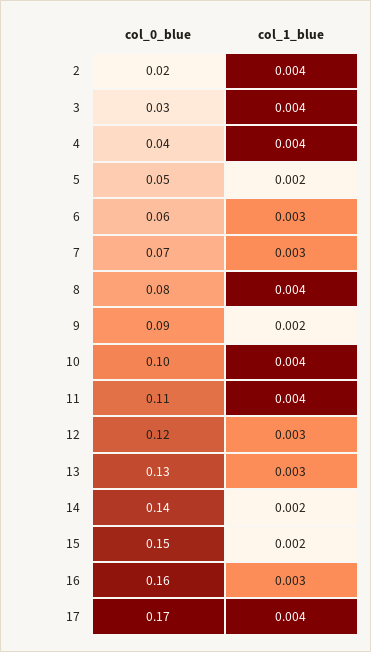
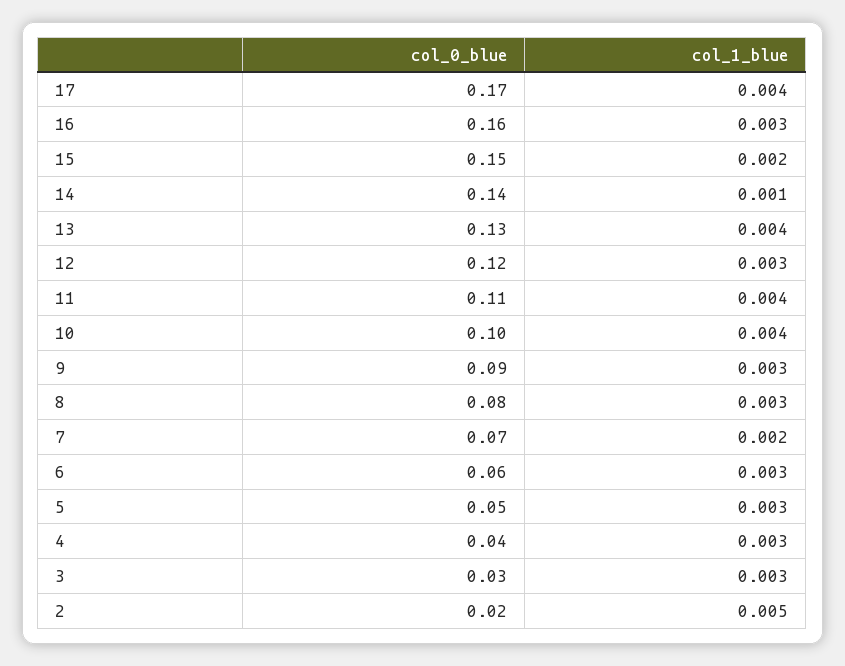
  {
    "col_0_blue": {
      "2": 0.02,
      "3": 0.03,
      "4": 0.04,
      "5": 0.05,
      "6": 0.06,
      "7": 0.07,
      "8": 0.08,
      "9": 0.09,
      "10": 0.1,
      "11": 0.11,
      "12": 0.12,
      "13": 0.13,
      "14": 0.14,
      "15": 0.15,
      "16": 0.16,
      "17": 0.17
    },
    "col_1_blue": {
-     "2": 0.004,
+     "2": 0.005,
-     "3": 0.004,
+     "3": 0.003,
-     "4": 0.004,
+     "4": 0.003,
-     "5": 0.002,
+     "5": 0.003,
      "6": 0.003,
-     "7": 0.003,
+     "7": 0.002,
-     "8": 0.004,
+     "8": 0.003,
-     "9": 0.002,
+     "9": 0.003,
      "10": 0.004,
      "11": 0.004,
      "12": 0.003,
-     "13": 0.003,
+     "13": 0.004,
-     "14": 0.002,
+     "14": 0.001,
      "15": 0.002,
      "16": 0.003,
      "17": 0.004
    }
  }

